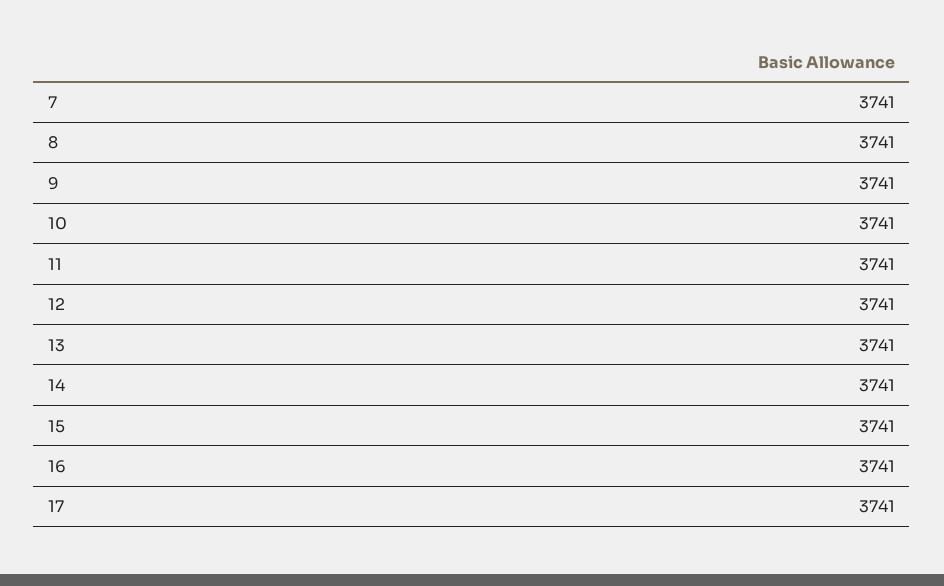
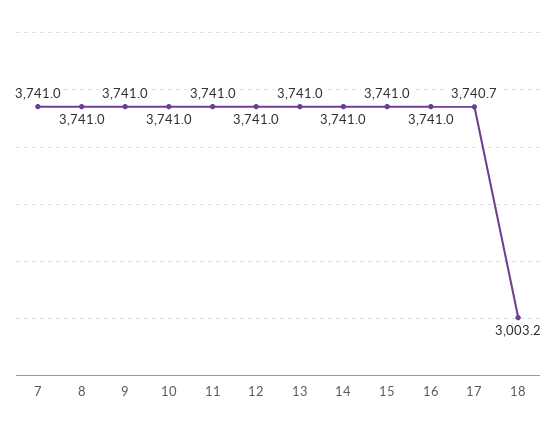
  {
    "7": 3741,
    "8": 3741,
    "9": 3741,
    "10": 3741,
    "11": 3741,
    "12": 3741,
    "13": 3741,
    "14": 3741,
    "15": 3741,
    "16": 3741,
-   "17": 3741
+   "17": 3740.7,
+   "18": 3003.2
  }

